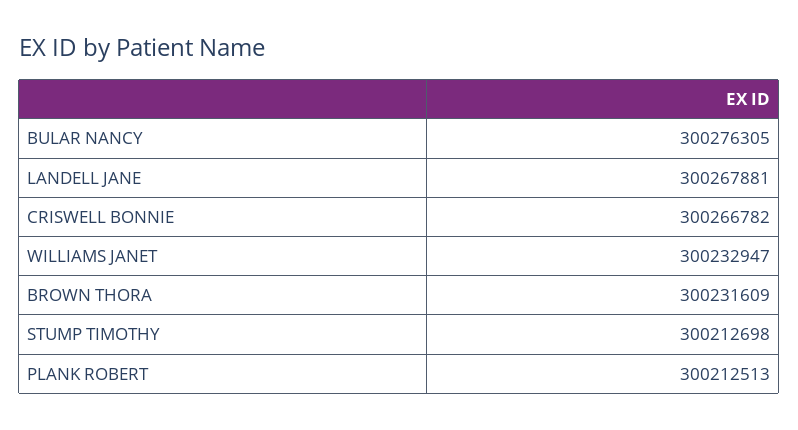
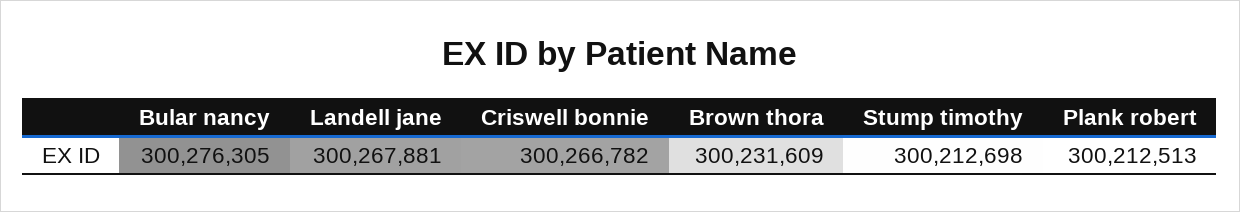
  {
    "BULAR NANCY": 300276305,
    "LANDELL JANE": 300267881,
    "CRISWELL BONNIE": 300266782,
-   "WILLIAMS JANET": 300232947,
    "BROWN THORA": 300231609,
    "STUMP TIMOTHY": 300212698,
    "PLANK ROBERT": 300212513
  }

